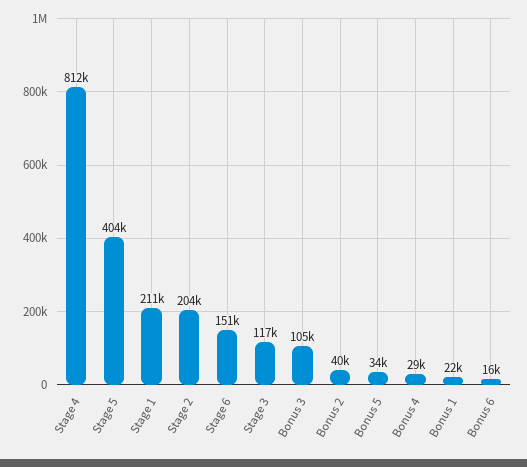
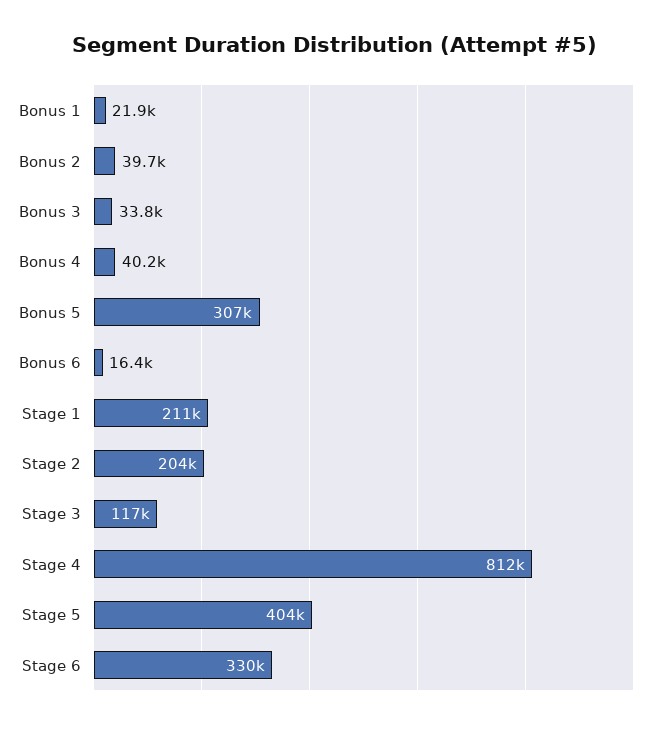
  {
    "Stage 4": 812000,
    "Stage 5": 404000,
    "Stage 1": 211000,
    "Stage 2": 204000,
-   "Stage 6": 151000,
+   "Stage 6": 330000,
    "Stage 3": 117000,
-   "Bonus 3": 105000,
+   "Bonus 3": 33800,
    "Bonus 2": 39700,
-   "Bonus 5": 34000,
+   "Bonus 5": 307000,
-   "Bonus 4": 29000,
+   "Bonus 4": 40200,
    "Bonus 1": 21900,
    "Bonus 6": 16400
  }

